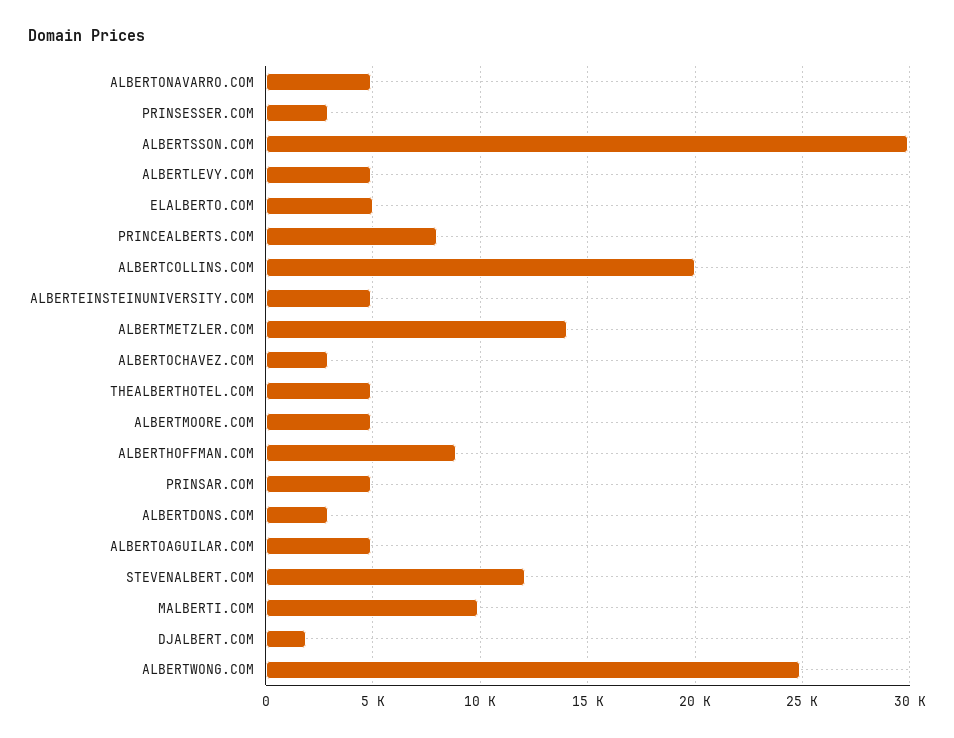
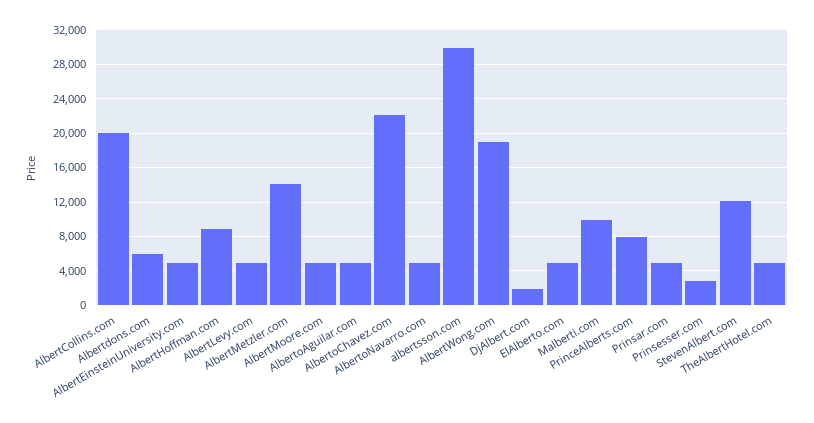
  {
    "ALBERTONAVARRO.COM": 5000,
    "PRINSESSER.COM": 3000,
    "ALBERTSSON.COM": 30000,
    "ALBERTLEVY.COM": 5000,
    "ELALBERTO.COM": 5000,
    "PRINCEALBERTS.COM": 8000,
    "ALBERTCOLLINS.COM": 20000,
    "ALBERTEINSTEINUNIVERSITY.COM": 5000,
    "ALBERTMETZLER.COM": 14000,
-   "ALBERTOCHAVEZ.COM": 3000,
+   "ALBERTOCHAVEZ.COM": 22000,
    "THEALBERTHOTEL.COM": 5000,
    "ALBERTMOORE.COM": 5000,
    "ALBERTHOFFMAN.COM": 9000,
    "PRINSAR.COM": 5000,
-   "ALBERTDONS.COM": 3000,
+   "ALBERTDONS.COM": 6000,
    "ALBERTOAGUILAR.COM": 5000,
    "STEVENALBERT.COM": 12000,
    "MALBERTI.COM": 10000,
    "DJALBERT.COM": 2000,
-   "ALBERTWONG.COM": 25000
+   "ALBERTWONG.COM": 19000
  }

